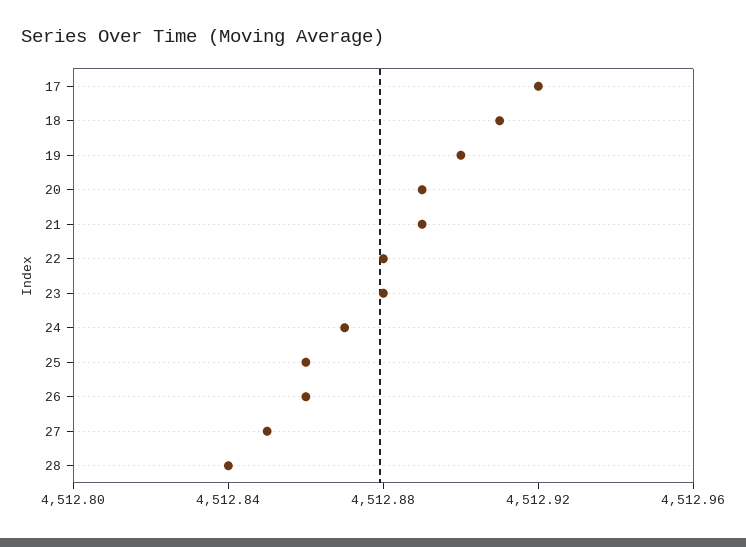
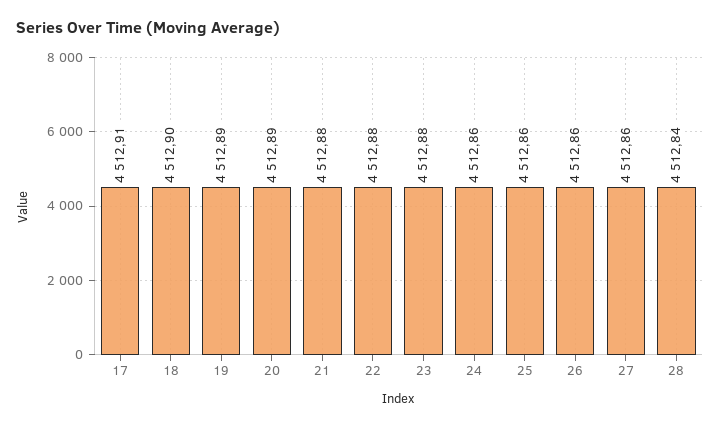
  {
-   "17": 4512.92,
+   "17": 4512.91,
-   "18": 4512.91,
+   "18": 4512.9,
-   "19": 4512.9,
+   "19": 4512.89,
    "20": 4512.89,
-   "21": 4512.89,
+   "21": 4512.88,
    "22": 4512.88,
    "23": 4512.88,
-   "24": 4512.87,
+   "24": 4512.86,
    "25": 4512.86,
    "26": 4512.86,
-   "27": 4512.85,
+   "27": 4512.86,
    "28": 4512.84
  }

